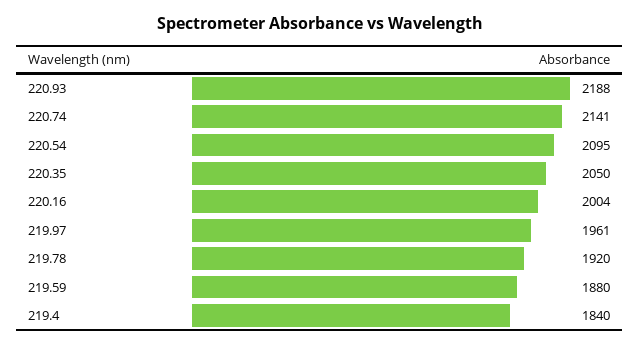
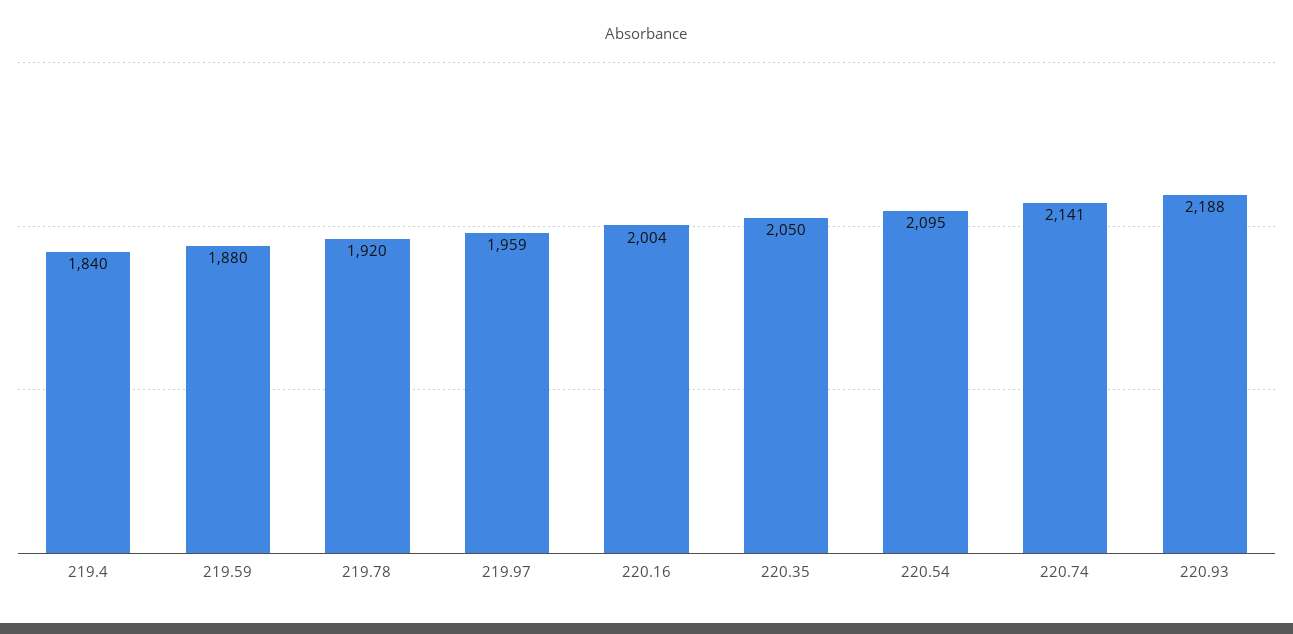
  {
    "220.93": 2188,
    "220.74": 2141,
    "220.54": 2095,
    "220.35": 2050,
    "220.16": 2004,
-   "219.97": 1961,
+   "219.97": 1959,
    "219.78": 1920,
    "219.59": 1880,
    "219.4": 1840
  }

